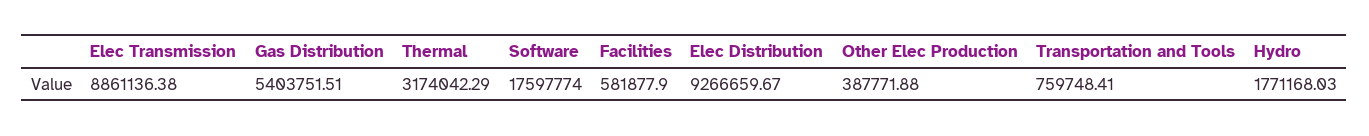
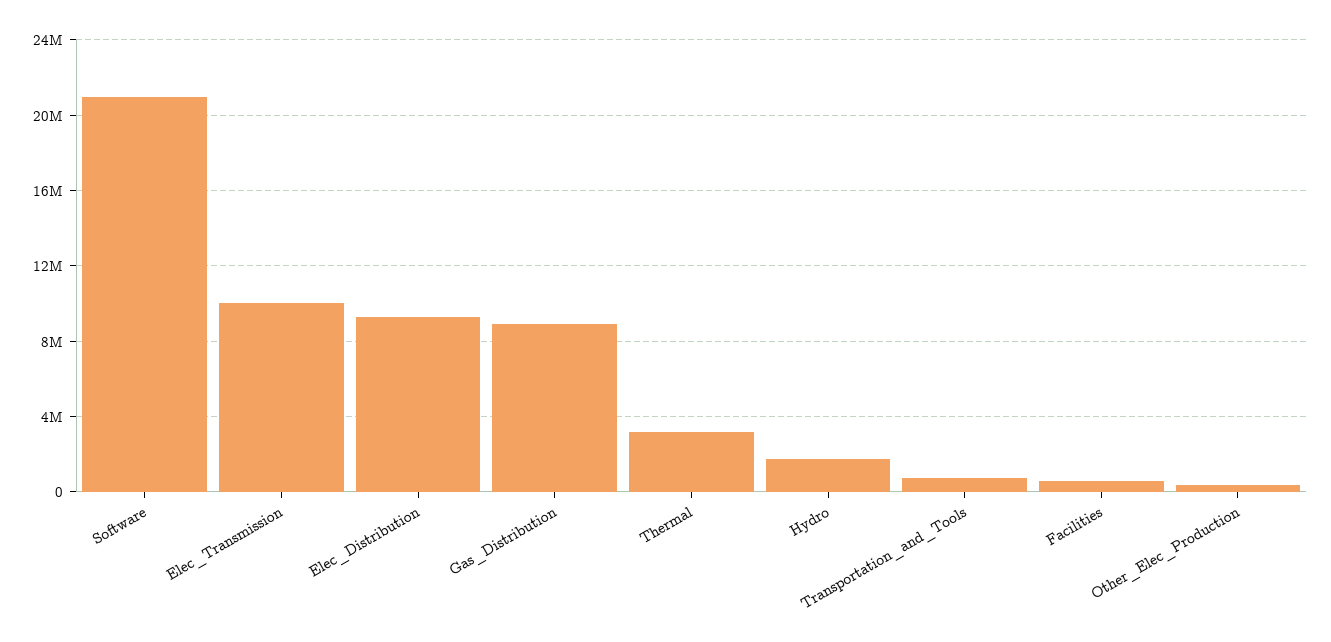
  {
-   "Elec Transmission": 8861136.38,
+   "Elec Transmission": 10000000,
-   "Gas Distribution": 5403751.51,
+   "Gas Distribution": 9000000,
    "Thermal": 3174042.29,
-   "Software": 17597774,
+   "Software": 21000000,
    "Facilities": 581877.9,
    "Elec Distribution": 9266659.67,
    "Other Elec Production": 387771.88,
    "Transportation and Tools": 759748.41,
    "Hydro": 1771168.03
  }

